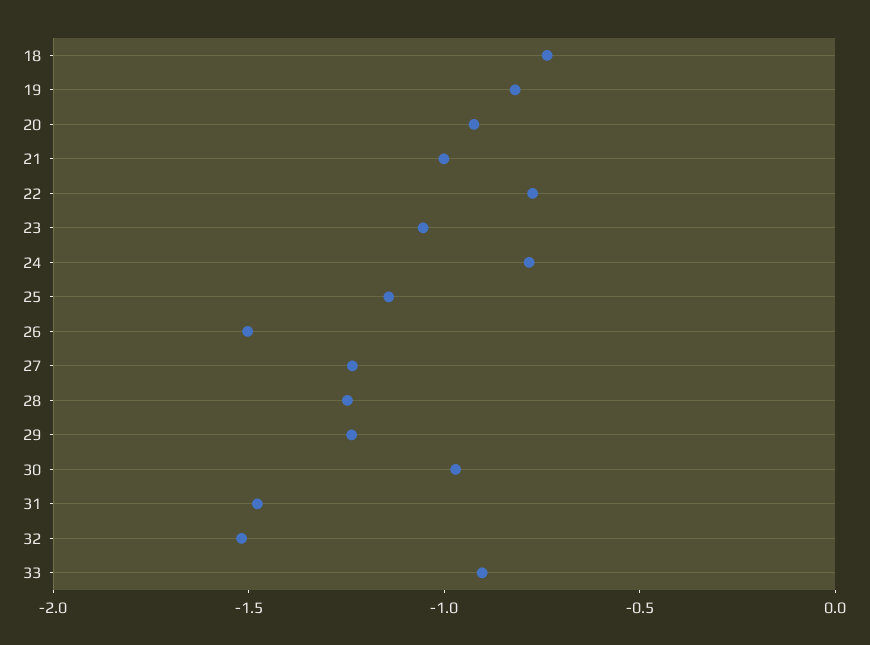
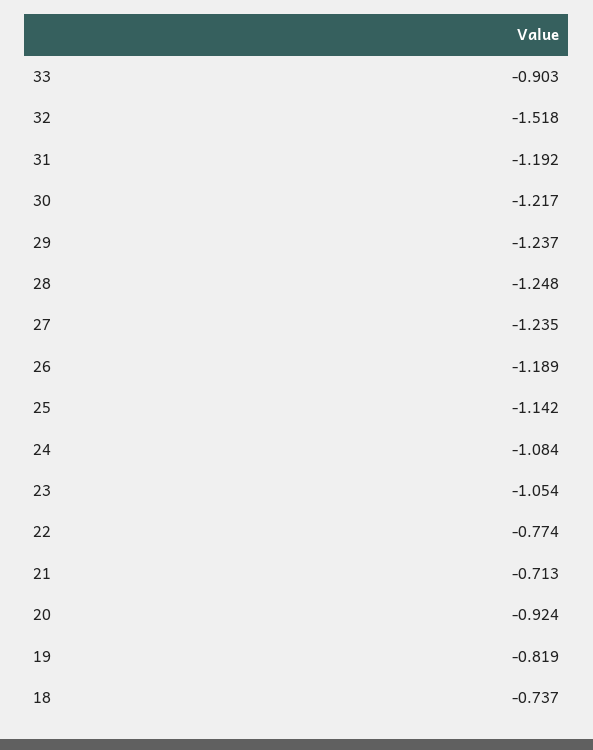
  {
    "18": -0.737,
    "19": -0.819,
    "20": -0.924,
-   "21": -1,
+   "21": -0.713,
    "22": -0.774,
    "23": -1.054,
-   "24": -0.8,
+   "24": -1.084,
    "25": -1.142,
-   "26": -1.5,
+   "26": -1.189,
    "27": -1.235,
    "28": -1.248,
    "29": -1.237,
-   "30": -1,
+   "30": -1.217,
-   "31": -1.5,
+   "31": -1.192,
    "32": -1.518,
    "33": -0.903
  }

